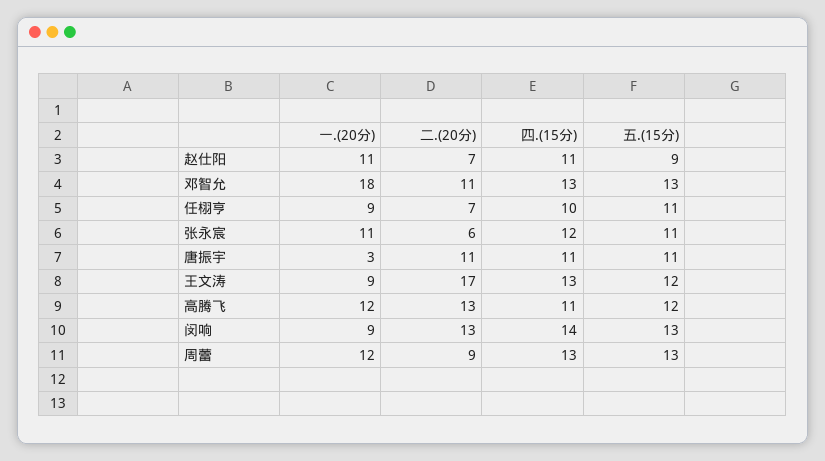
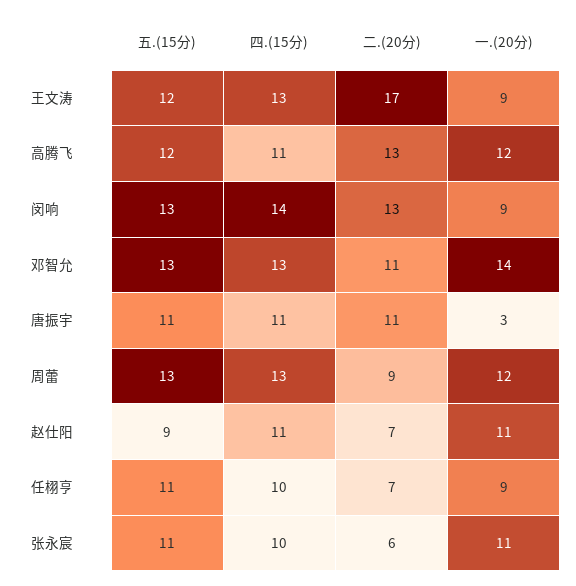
  {
    "一.(20分)": {
      "赵仕阳": 11,
-     "邓智允": 18,
+     "邓智允": 14,
      "任栩亨": 9,
      "张永宸": 11,
      "唐振宇": 3,
      "王文涛": 9,
      "高腾飞": 12,
      "闵响": 9,
      "周蕾": 12
    },
    "二.(20分)": {
      "赵仕阳": 7,
      "邓智允": 11,
      "任栩亨": 7,
      "张永宸": 6,
      "唐振宇": 11,
      "王文涛": 17,
      "高腾飞": 13,
      "闵响": 13,
      "周蕾": 9
    },
    "四.(15分)": {
      "赵仕阳": 11,
      "邓智允": 13,
      "任栩亨": 10,
-     "张永宸": 12,
+     "张永宸": 10,
      "唐振宇": 11,
      "王文涛": 13,
      "高腾飞": 11,
      "闵响": 14,
      "周蕾": 13
    },
    "五.(15分)": {
      "赵仕阳": 9,
      "邓智允": 13,
      "任栩亨": 11,
      "张永宸": 11,
      "唐振宇": 11,
      "王文涛": 12,
      "高腾飞": 12,
      "闵响": 13,
      "周蕾": 13
    }
  }

